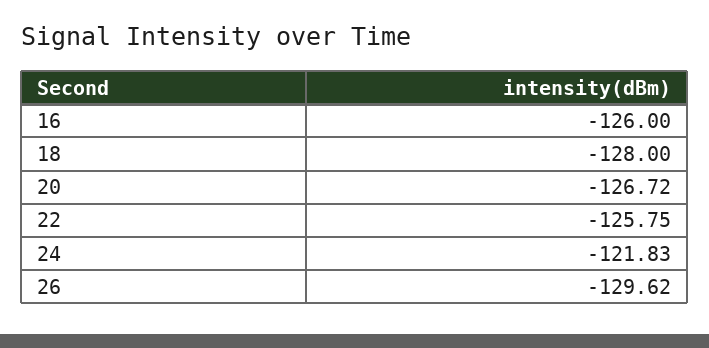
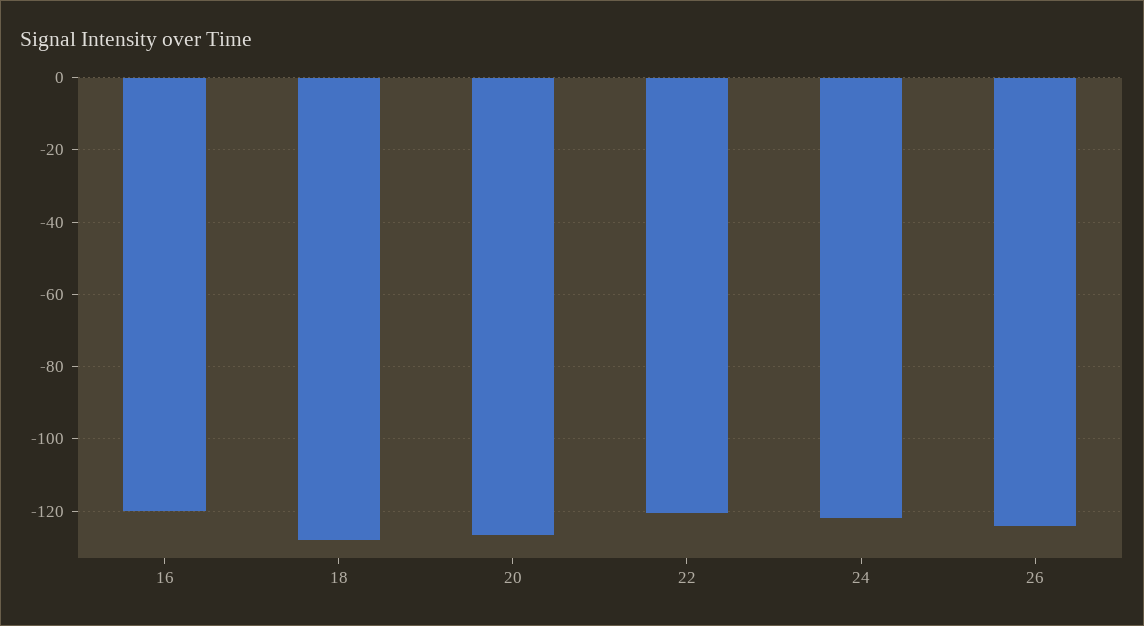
  {
-   "16": -126,
+   "16": -120,
    "18": -128,
    "20": -126.72,
-   "22": -125.75,
+   "22": -120,
    "24": -121.83,
-   "26": -129.62
+   "26": -124
  }

